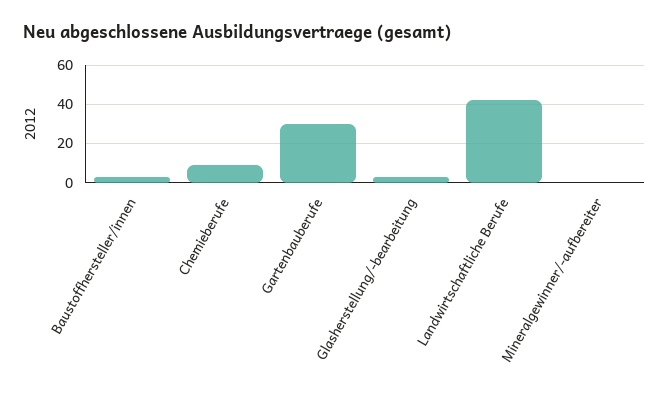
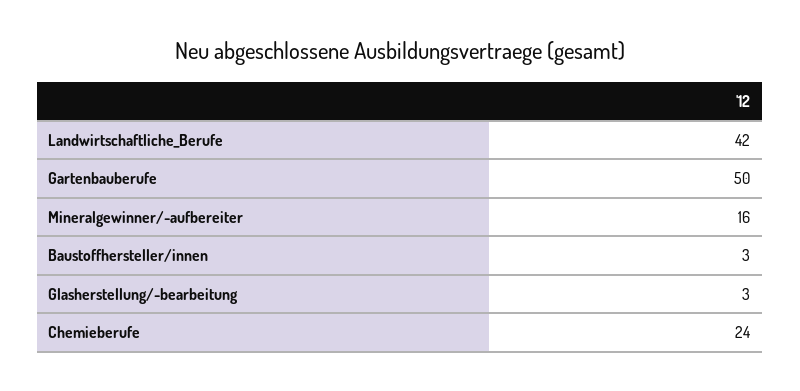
  {
    "Baustoffhersteller/innen": 3,
-   "Chemieberufe": 10,
+   "Chemieberufe": 24,
-   "Gartenbauberufe": 30,
+   "Gartenbauberufe": 50,
    "Glasherstellung/-bearbeitung": 3,
    "Landwirtschaftliche Berufe": 42,
-   "Mineralgewinner/-aufbereiter": 0
+   "Mineralgewinner/-aufbereiter": 16
  }

